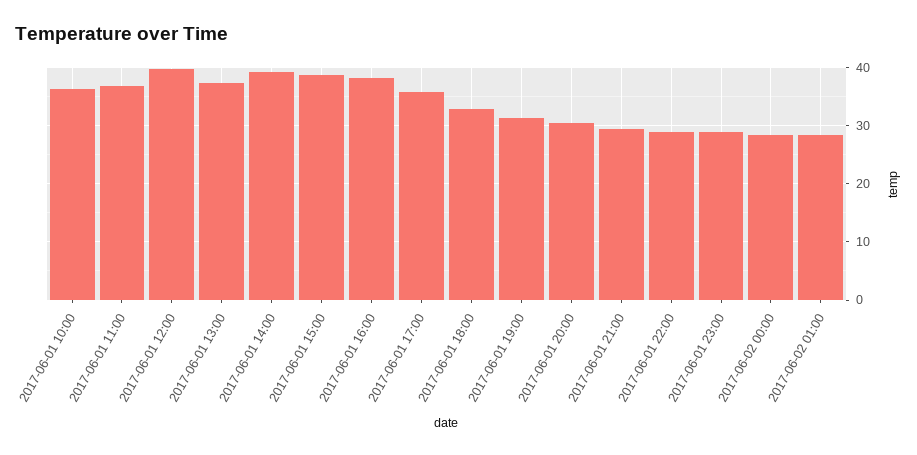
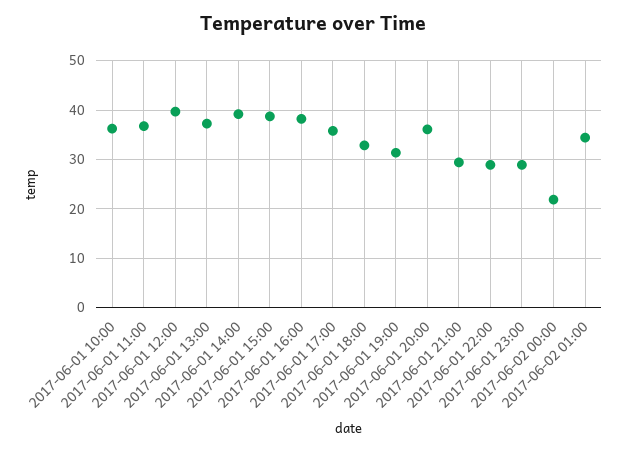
  {
    "2017-06-01 10:00": 36,
    "2017-06-01 11:00": 36,
    "2017-06-01 12:00": 40,
    "2017-06-01 13:00": 38,
    "2017-06-01 14:00": 40,
    "2017-06-01 15:00": 38,
    "2017-06-01 16:00": 38,
    "2017-06-01 17:00": 36,
    "2017-06-01 18:00": 32,
    "2017-06-01 19:00": 32,
-   "2017-06-01 20:00": 30,
+   "2017-06-01 20:00": 36,
    "2017-06-01 21:00": 30,
    "2017-06-01 22:00": 28,
    "2017-06-01 23:00": 28,
-   "2017-06-02 00:00": 28,
+   "2017-06-02 00:00": 22,
-   "2017-06-02 01:00": 28
+   "2017-06-02 01:00": 34
  }

